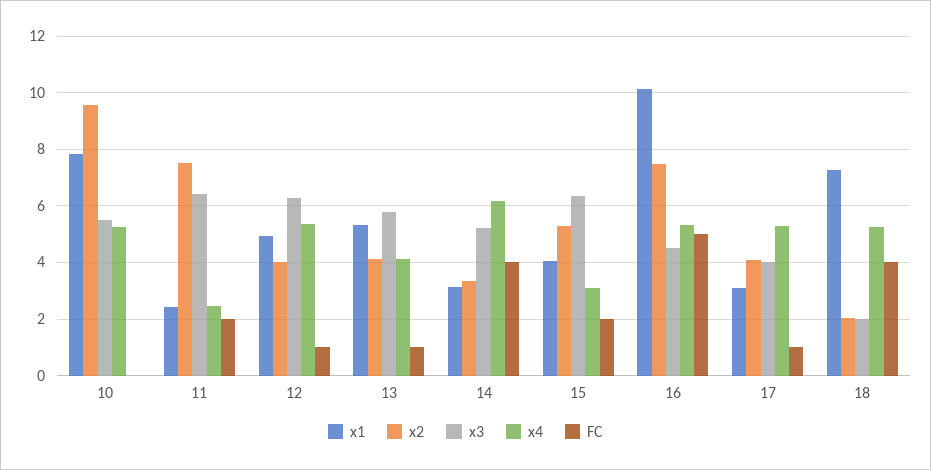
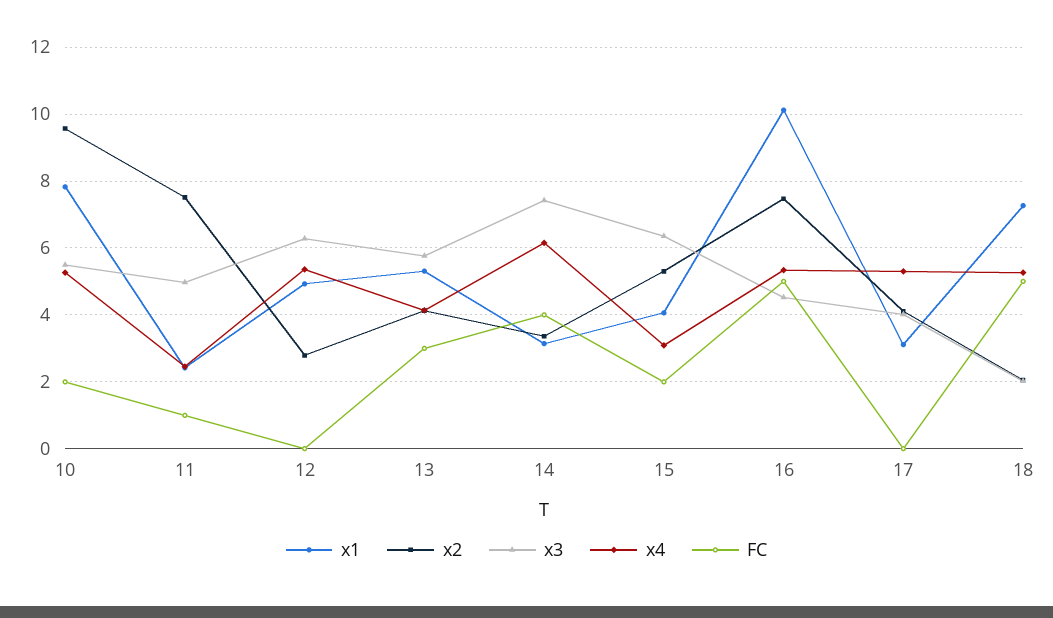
  {
    "x1": {
      "10": 7.8,
      "11": 2.4,
      "12": 5,
      "13": 5.4,
      "14": 3.2,
      "15": 4,
      "16": 10.2,
      "17": 3.2,
      "18": 7.2
    },
    "x2": {
      "10": 9.6,
      "11": 7.6,
-     "12": 4,
+     "12": 2.8,
      "13": 4.2,
      "14": 3.4,
      "15": 5.4,
      "16": 7.4,
      "17": 4.2,
      "18": 2
    },
    "x3": {
      "10": 5.4,
-     "11": 6.5,
+     "11": 5,
      "12": 6.2,
      "13": 5.8,
-     "14": 5.25,
+     "14": 7.4,
      "15": 6.4,
      "16": 4.6,
      "17": 4,
      "18": 2
    },
    "x4": {
      "10": 5.2,
      "11": 2.4,
      "12": 5.4,
      "13": 4.2,
      "14": 6.2,
      "15": 3,
      "16": 5.4,
      "17": 5.2,
      "18": 5.2
    },
    "FC": {
-     "10": 0,
+     "10": 2,
-     "11": 2,
+     "11": 1,
-     "12": 1,
+     "12": 0,
-     "13": 1,
+     "13": 3,
      "14": 4,
      "15": 2,
      "16": 5,
-     "17": 1,
+     "17": 0,
-     "18": 4
+     "18": 5
    }
  }

